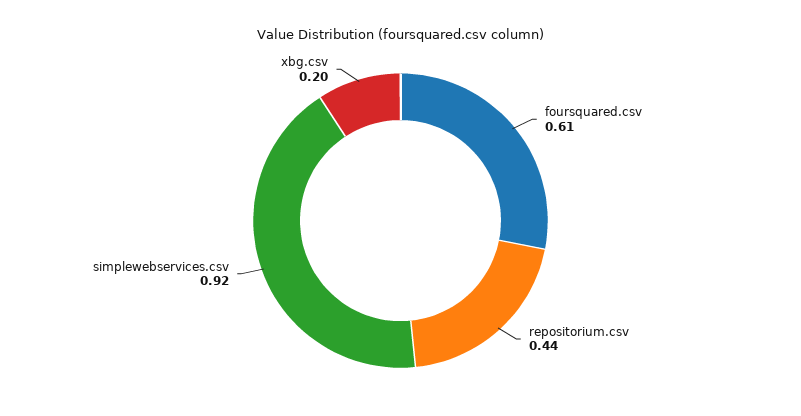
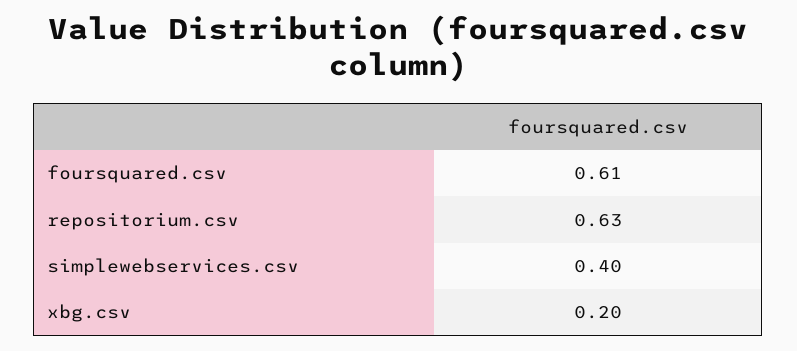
  {
    "foursquared.csv": 0.61,
-   "repositorium.csv": 0.44,
+   "repositorium.csv": 0.63,
-   "simplewebservices.csv": 0.92,
+   "simplewebservices.csv": 0.4,
    "xbg.csv": 0.2
  }

